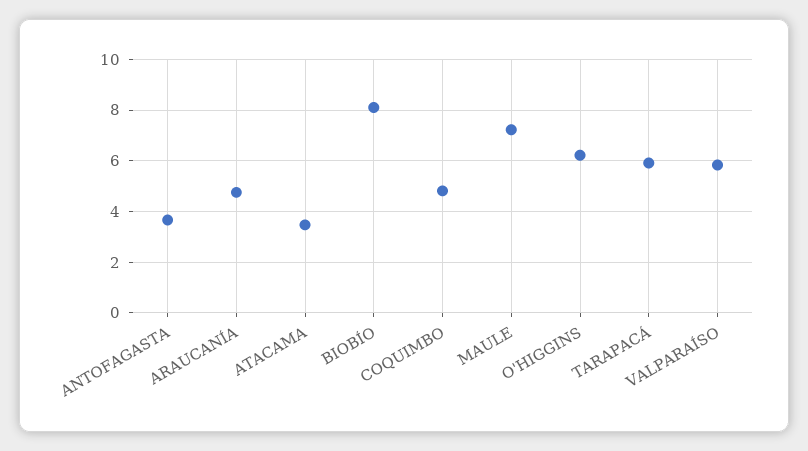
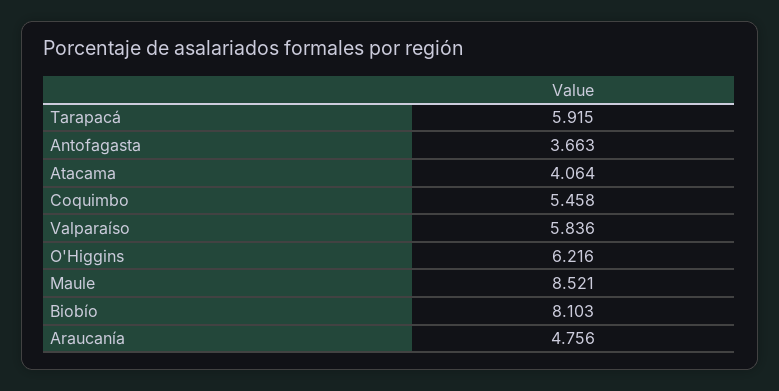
  {
    "ANTOFAGASTA": 3.663,
    "ARAUCANÍA": 4.756,
-   "ATACAMA": 3.5,
+   "ATACAMA": 4.064,
    "BIOBÍO": 8.103,
-   "COQUIMBO": 4.75,
+   "COQUIMBO": 5.458,
-   "MAULE": 7.25,
+   "MAULE": 8.521,
    "O'HIGGINS": 6.216,
    "TARAPACÁ": 5.915,
    "VALPARAÍSO": 5.836
  }

